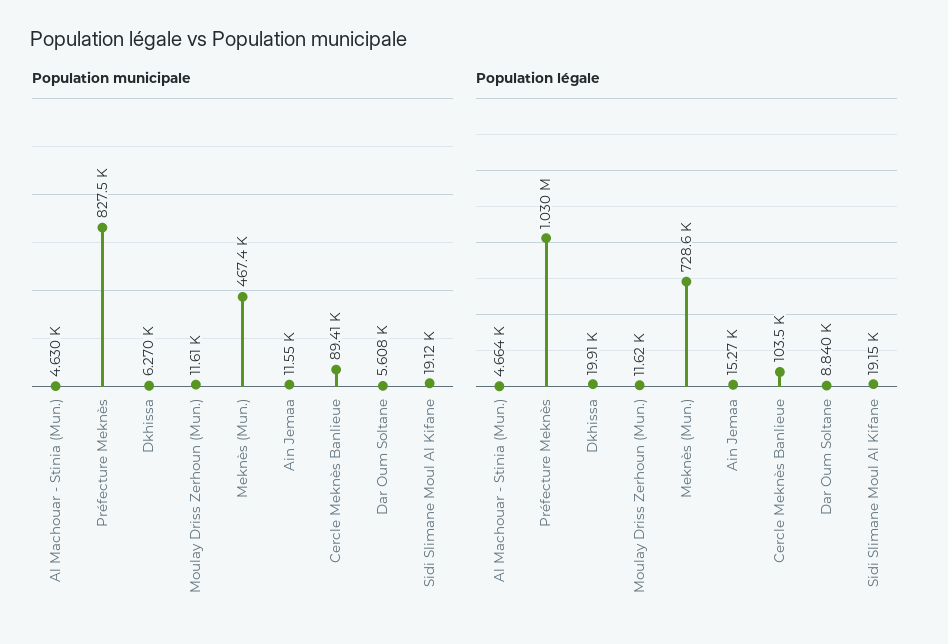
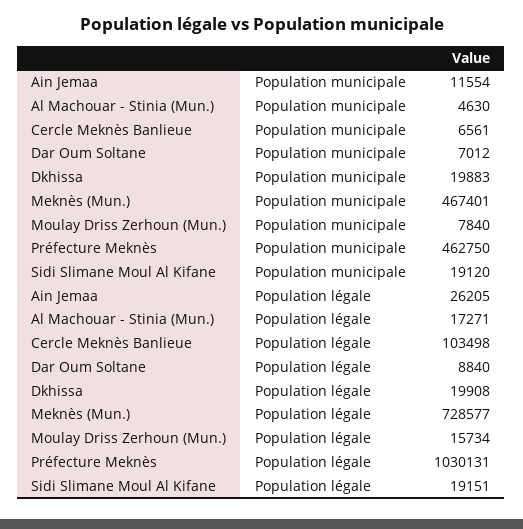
  {
    "Population municipale": {
      "Al Machouar - Stinia (Mun.)": 4630,
-     "Préfecture Meknès": 827500,
+     "Préfecture Meknès": 462750,
-     "Dkhissa": 6270,
+     "Dkhissa": 19883,
-     "Moulay Driss Zerhoun (Mun.)": 11610,
+     "Moulay Driss Zerhoun (Mun.)": 7840,
      "Meknès (Mun.)": 467401,
      "Ain Jemaa": 11554,
-     "Cercle Meknès Banlieue": 89410,
+     "Cercle Meknès Banlieue": 6561,
-     "Dar Oum Soltane": 5608,
+     "Dar Oum Soltane": 7012,
      "Sidi Slimane Moul Al Kifane": 19120
    },
    "Population légale": {
-     "Al Machouar - Stinia (Mun.)": 4664,
+     "Al Machouar - Stinia (Mun.)": 17271,
      "Préfecture Meknès": 1030131,
      "Dkhissa": 19908,
-     "Moulay Driss Zerhoun (Mun.)": 11620,
+     "Moulay Driss Zerhoun (Mun.)": 15734,
      "Meknès (Mun.)": 728577,
-     "Ain Jemaa": 15270,
+     "Ain Jemaa": 26205,
      "Cercle Meknès Banlieue": 103498,
      "Dar Oum Soltane": 8840,
      "Sidi Slimane Moul Al Kifane": 19151
    }
  }

